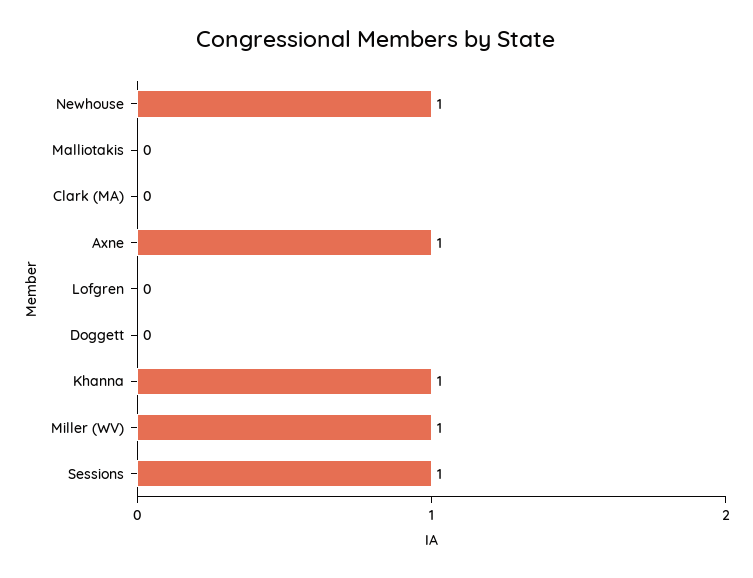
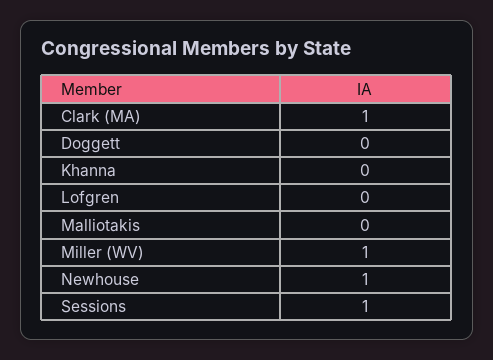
  {
    "Newhouse": 1,
    "Malliotakis": 0,
-   "Clark (MA)": 0,
+   "Clark (MA)": 1,
-   "Axne": 1,
    "Lofgren": 0,
    "Doggett": 0,
-   "Khanna": 1,
+   "Khanna": 0,
    "Miller (WV)": 1,
    "Sessions": 1
  }

